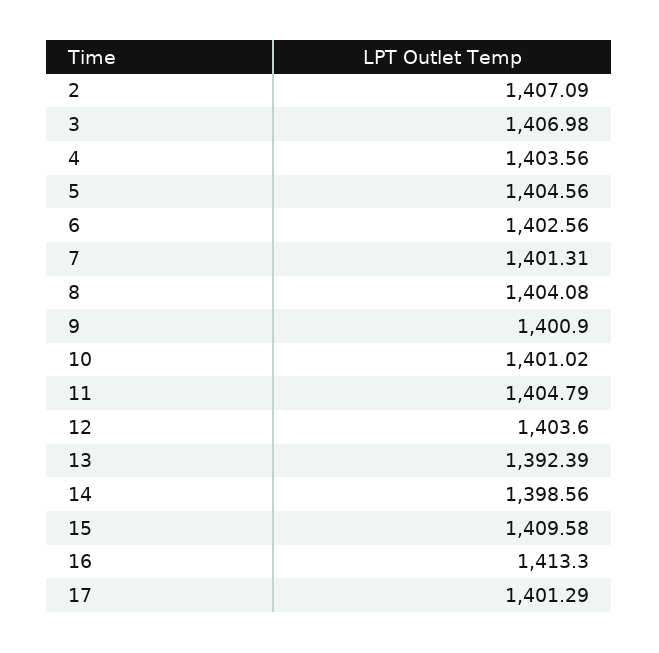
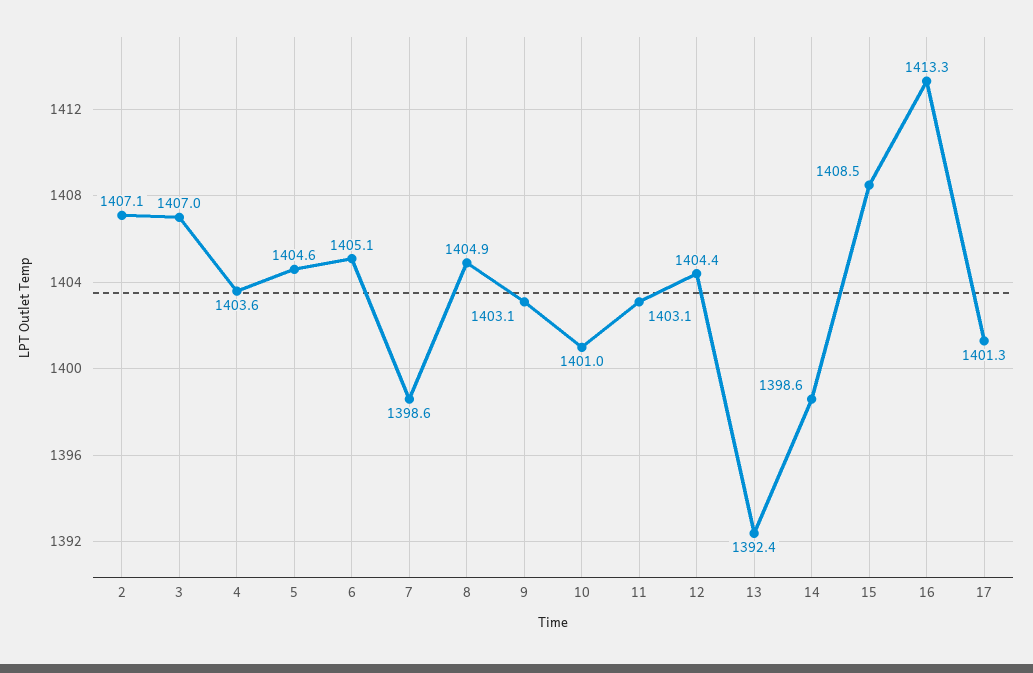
  {
    "2": 1407.09,
    "3": 1406.98,
    "4": 1403.56,
    "5": 1404.56,
-   "6": 1402.56,
+   "6": 1405.1,
-   "7": 1401.31,
+   "7": 1398.6,
-   "8": 1404.08,
+   "8": 1404.9,
-   "9": 1400.9,
+   "9": 1403.1,
    "10": 1401.02,
-   "11": 1404.79,
+   "11": 1403.1,
-   "12": 1403.6,
+   "12": 1404.4,
    "13": 1392.39,
    "14": 1398.56,
-   "15": 1409.58,
+   "15": 1408.5,
    "16": 1413.3,
    "17": 1401.29
  }

